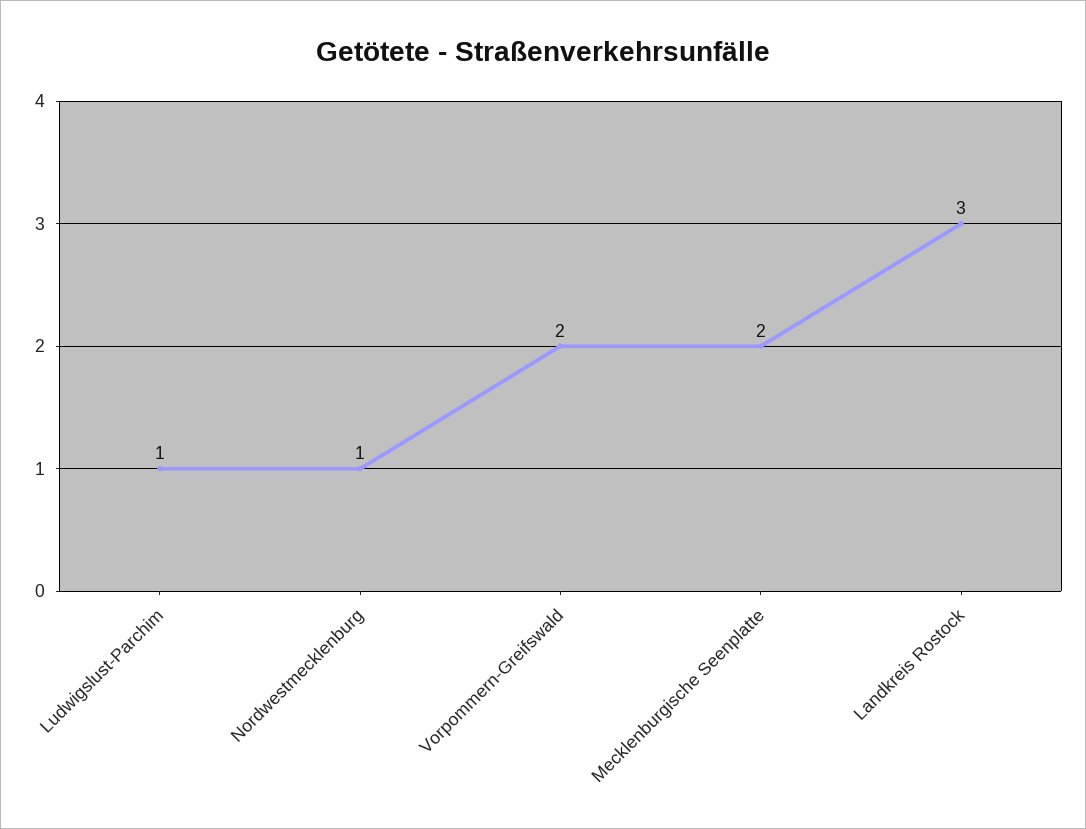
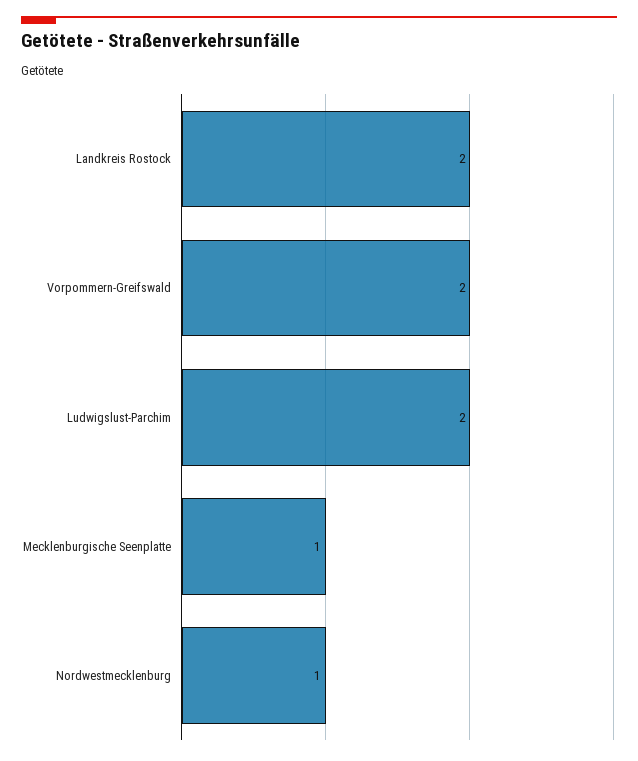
  {
-   "Ludwigslust-Parchim": 1,
+   "Ludwigslust-Parchim": 2,
    "Nordwestmecklenburg": 1,
    "Vorpommern-Greifswald": 2,
-   "Mecklenburgische Seenplatte": 2,
+   "Mecklenburgische Seenplatte": 1,
-   "Landkreis Rostock": 3
+   "Landkreis Rostock": 2
  }

